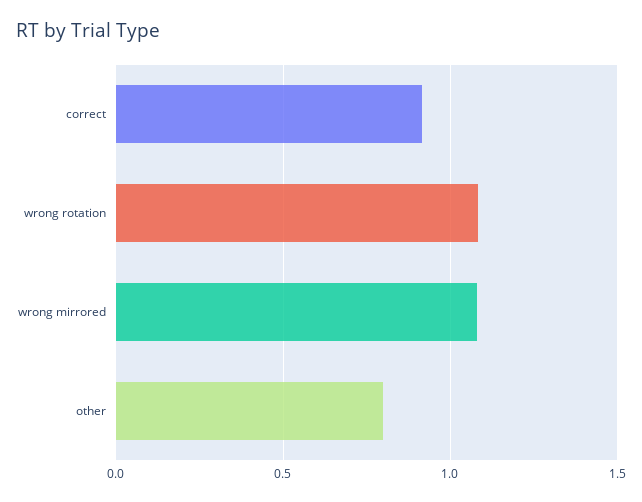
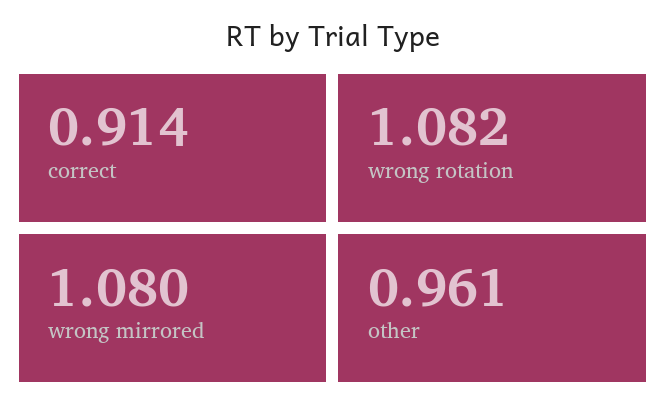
  {
    "correct": 0.914,
    "wrong rotation": 1.082,
    "wrong mirrored": 1.08,
-   "other": 0.8
+   "other": 0.961
  }

